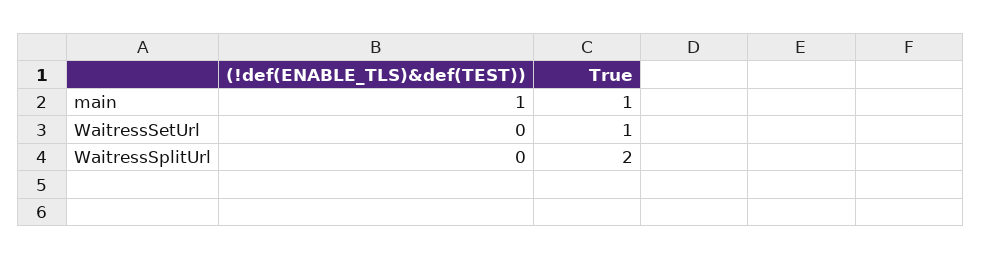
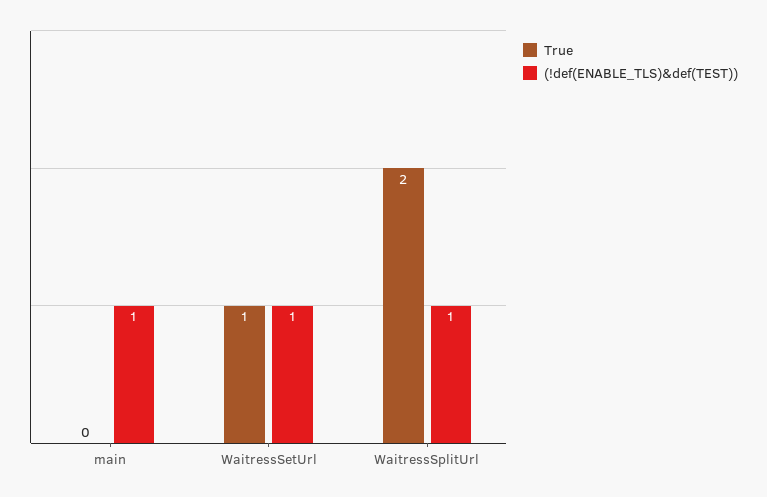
  {
    "(!def(ENABLE_TLS)&def(TEST))": {
      "main": 1,
-     "WaitressSetUrl": 0,
+     "WaitressSetUrl": 1,
-     "WaitressSplitUrl": 0
+     "WaitressSplitUrl": 1
    },
    "True": {
-     "main": 1,
+     "main": 0,
      "WaitressSetUrl": 1,
      "WaitressSplitUrl": 2
    }
  }

